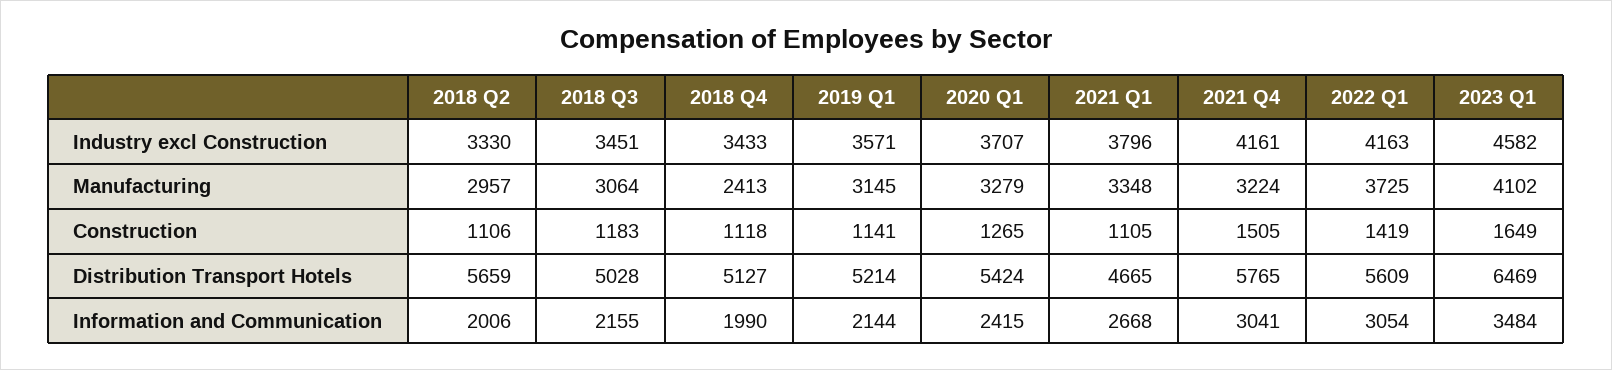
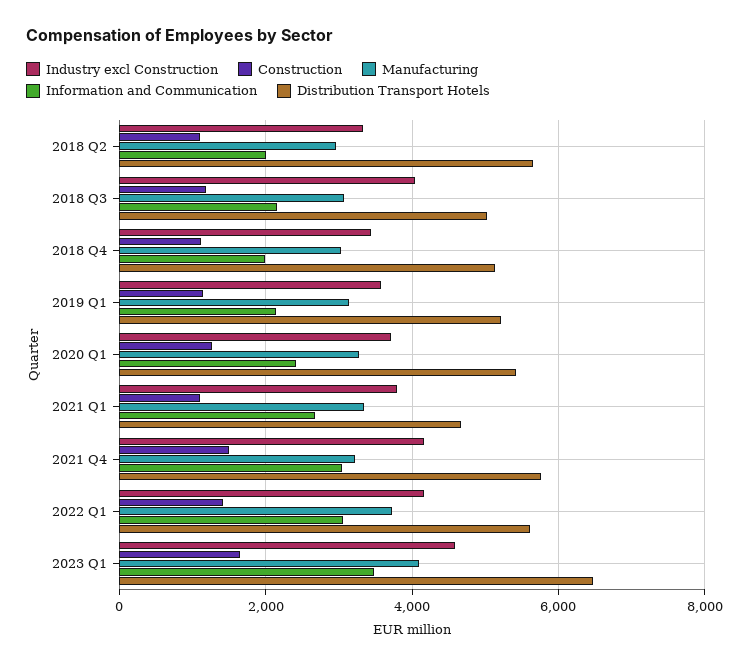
  {
    "Industry excl Construction": {
      "2018 Q2": 3330,
-     "2018 Q3": 3451,
+     "2018 Q3": 4000,
      "2018 Q4": 3433,
      "2019 Q1": 3571,
      "2020 Q1": 3707,
      "2021 Q1": 3796,
      "2021 Q4": 4161,
      "2022 Q1": 4163,
      "2023 Q1": 4582
    },
    "Manufacturing": {
      "2018 Q2": 2957,
      "2018 Q3": 3064,
-     "2018 Q4": 2413,
+     "2018 Q4": 3000,
      "2019 Q1": 3145,
      "2020 Q1": 3279,
      "2021 Q1": 3348,
      "2021 Q4": 3224,
      "2022 Q1": 3725,
      "2023 Q1": 4102
    },
    "Construction": {
      "2018 Q2": 1106,
      "2018 Q3": 1183,
      "2018 Q4": 1118,
      "2019 Q1": 1141,
      "2020 Q1": 1265,
      "2021 Q1": 1105,
      "2021 Q4": 1505,
      "2022 Q1": 1419,
      "2023 Q1": 1649
    },
    "Distribution Transport Hotels": {
      "2018 Q2": 5659,
      "2018 Q3": 5028,
      "2018 Q4": 5127,
      "2019 Q1": 5214,
      "2020 Q1": 5424,
      "2021 Q1": 4665,
      "2021 Q4": 5765,
      "2022 Q1": 5609,
      "2023 Q1": 6469
    },
    "Information and Communication": {
      "2018 Q2": 2006,
      "2018 Q3": 2155,
      "2018 Q4": 1990,
      "2019 Q1": 2144,
      "2020 Q1": 2415,
      "2021 Q1": 2668,
      "2021 Q4": 3041,
      "2022 Q1": 3054,
      "2023 Q1": 3484
    }
  }

